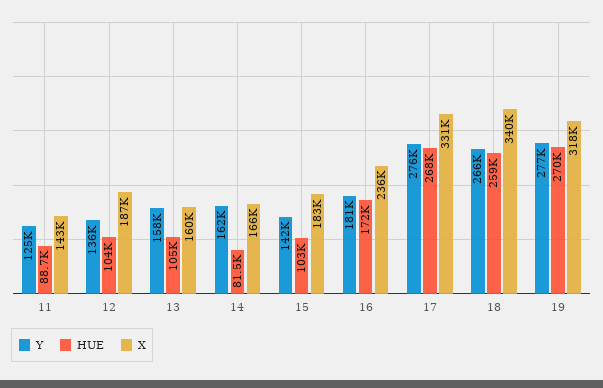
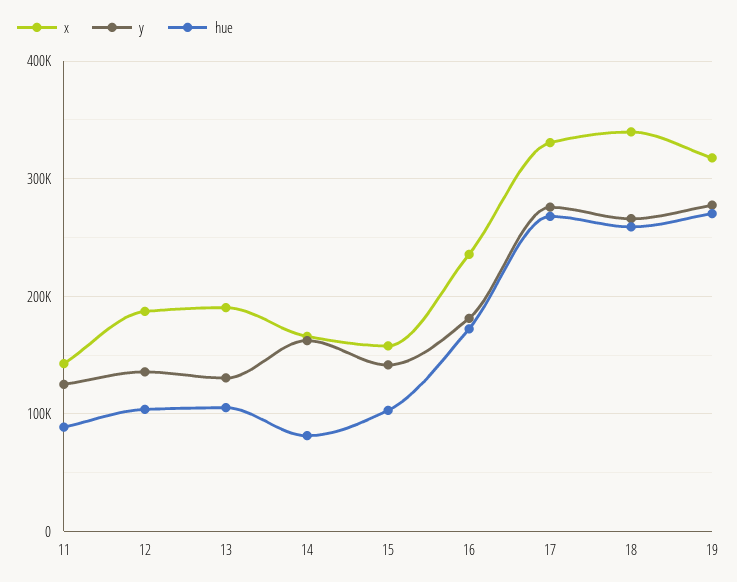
  {
    "Y": {
      "11": 125000,
      "12": 136000,
-     "13": 158000,
+     "13": 130000,
      "14": 162000,
      "15": 142000,
      "16": 181000,
      "17": 276000,
      "18": 266000,
      "19": 277000
    },
    "HUE": {
      "11": 88700,
      "12": 104000,
      "13": 105000,
      "14": 81500,
      "15": 103000,
      "16": 172000,
      "17": 268000,
      "18": 259000,
      "19": 270000
    },
    "X": {
      "11": 143000,
      "12": 187000,
-     "13": 160000,
+     "13": 190000,
      "14": 166000,
-     "15": 183000,
+     "15": 160000,
      "16": 236000,
      "17": 331000,
      "18": 340000,
      "19": 318000
    }
  }

